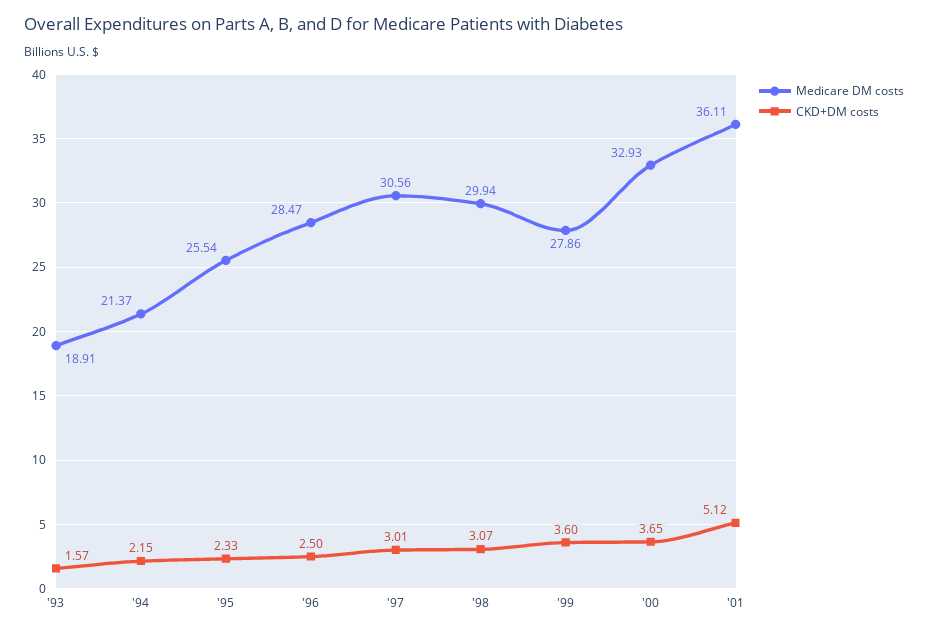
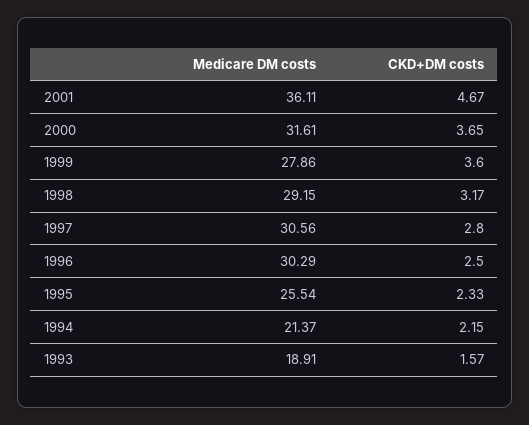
  {
    "Medicare DM costs": {
      "'93": 18.91,
      "'94": 21.37,
      "'95": 25.54,
-     "'96": 28.47,
+     "'96": 30.29,
      "'97": 30.56,
-     "'98": 29.94,
+     "'98": 29.15,
      "'99": 27.86,
-     "'00": 32.93,
+     "'00": 31.61,
      "'01": 36.11
    },
    "CKD+DM costs": {
      "'93": 1.57,
      "'94": 2.15,
      "'95": 2.33,
      "'96": 2.5,
-     "'97": 3.01,
+     "'97": 2.8,
-     "'98": 3.07,
+     "'98": 3.17,
      "'99": 3.6,
      "'00": 3.65,
-     "'01": 5.12
+     "'01": 4.67
    }
  }

